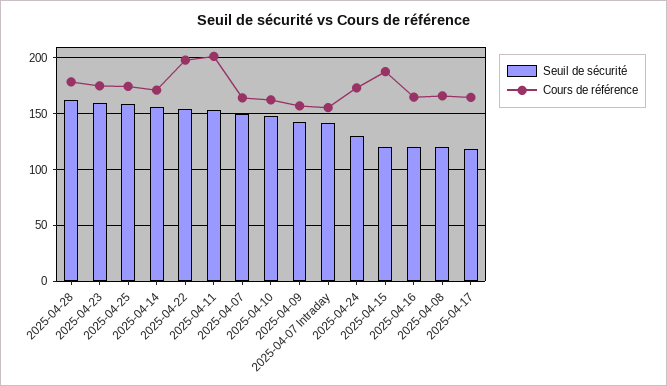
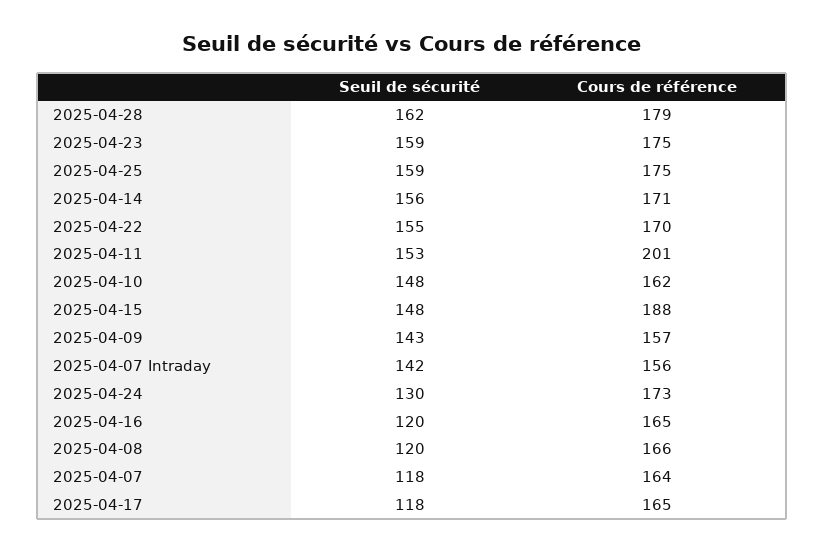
  {
    "Seuil de sécurité": {
      "2025-04-28": 162,
      "2025-04-23": 159,
      "2025-04-25": 159,
      "2025-04-14": 156,
      "2025-04-22": 155,
      "2025-04-11": 153,
-     "2025-04-07": 150,
+     "2025-04-07": 118,
      "2025-04-10": 148,
      "2025-04-09": 143,
      "2025-04-07 Intraday": 142,
      "2025-04-24": 130,
-     "2025-04-15": 120,
+     "2025-04-15": 148,
      "2025-04-16": 120,
      "2025-04-08": 120,
      "2025-04-17": 118
    },
    "Cours de référence": {
      "2025-04-28": 179,
      "2025-04-23": 175,
      "2025-04-25": 175,
      "2025-04-14": 171,
-     "2025-04-22": 200,
+     "2025-04-22": 170,
      "2025-04-11": 201,
      "2025-04-07": 164,
      "2025-04-10": 162,
      "2025-04-09": 157,
      "2025-04-07 Intraday": 156,
      "2025-04-24": 173,
      "2025-04-15": 188,
      "2025-04-16": 165,
      "2025-04-08": 166,
      "2025-04-17": 165
    }
  }

